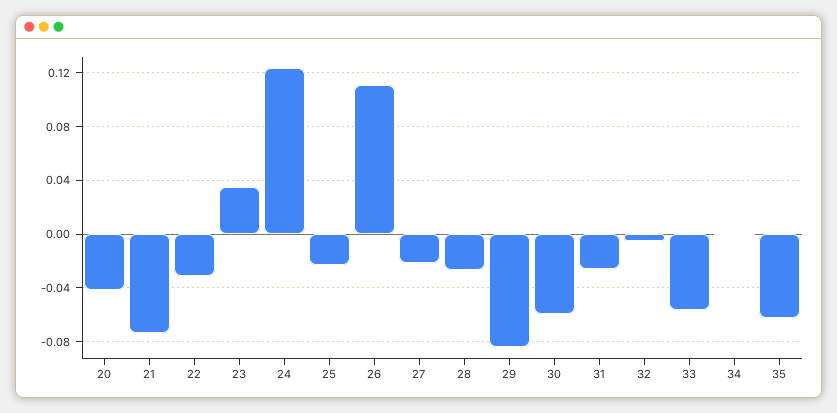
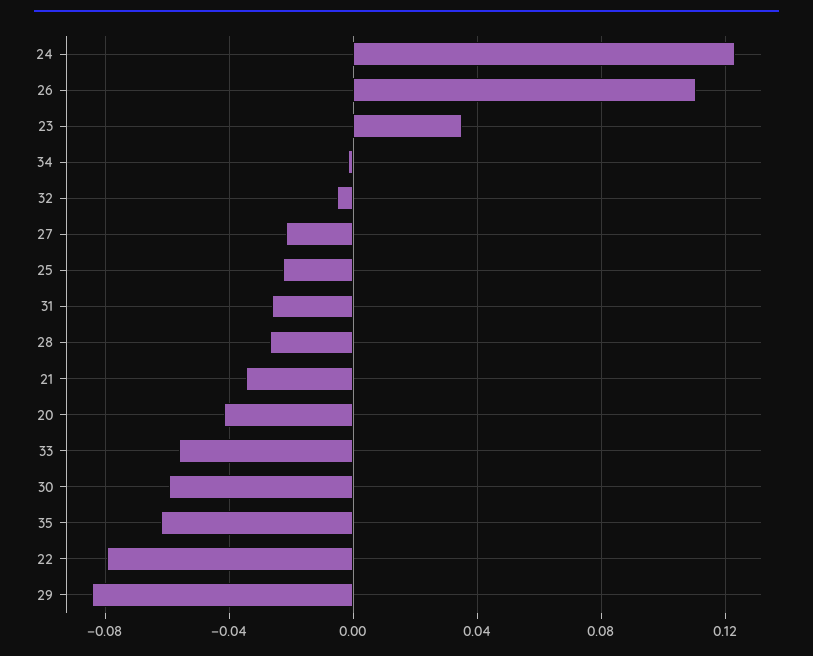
  {
    "20": -0.04,
-   "21": -0.075,
+   "21": -0.035,
-   "22": -0.03,
+   "22": -0.08,
    "23": 0.035,
    "24": 0.125,
    "25": -0.025,
    "26": 0.11,
    "27": -0.02,
    "28": -0.025,
    "29": -0.085,
    "30": -0.06,
    "31": -0.025,
    "32": -0.005,
    "33": -0.055,
    "34": 0,
    "35": -0.06
  }

